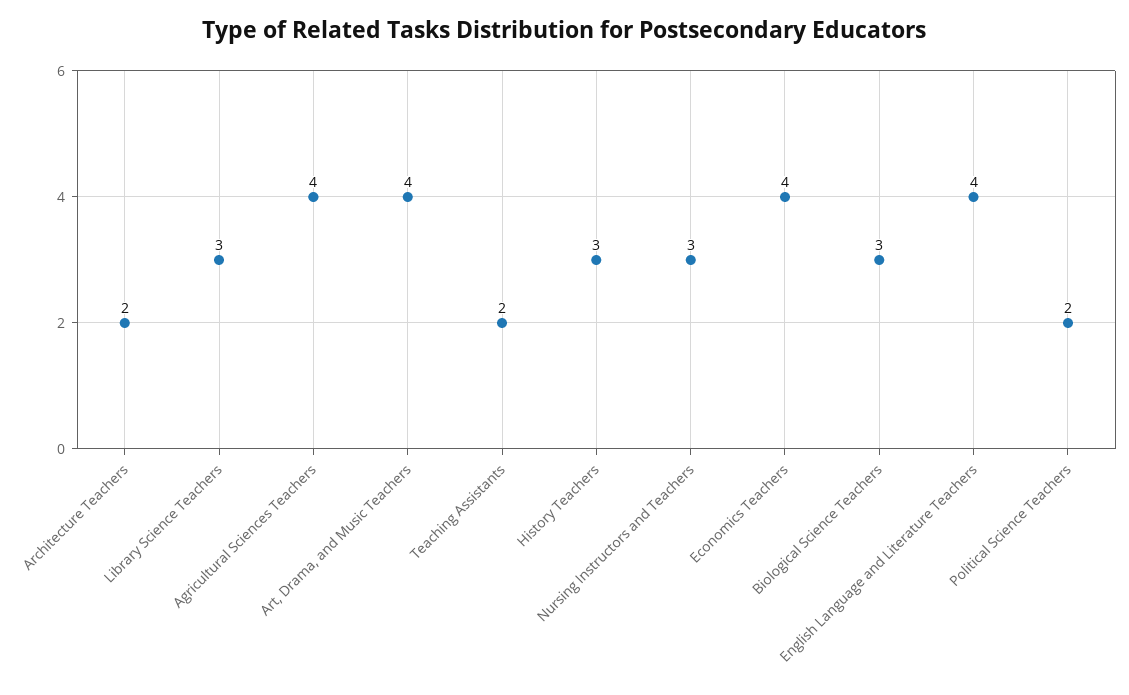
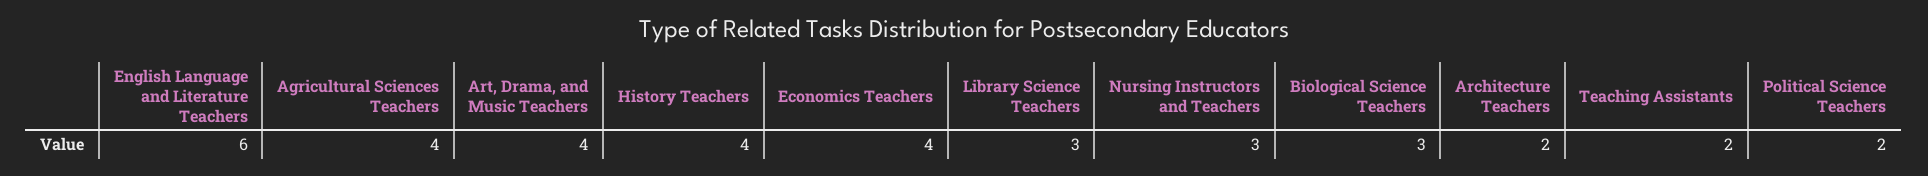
  {
    "Architecture Teachers": 2,
    "Library Science Teachers": 3,
    "Agricultural Sciences Teachers": 4,
    "Art, Drama, and Music Teachers": 4,
    "Teaching Assistants": 2,
-   "History Teachers": 3,
+   "History Teachers": 4,
    "Nursing Instructors and Teachers": 3,
    "Economics Teachers": 4,
    "Biological Science Teachers": 3,
-   "English Language and Literature Teachers": 4,
+   "English Language and Literature Teachers": 6,
    "Political Science Teachers": 2
  }

